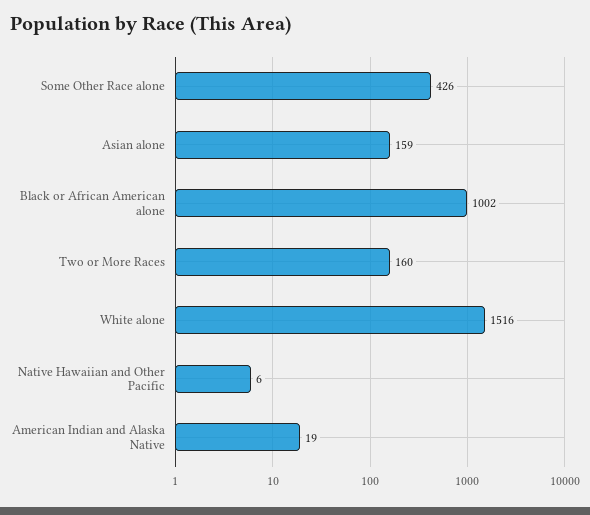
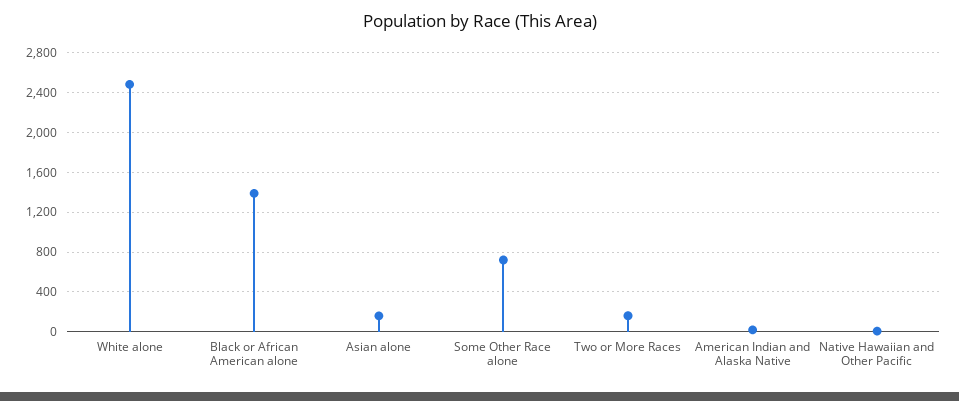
  {
-   "Some Other Race alone": 426,
+   "Some Other Race alone": 700,
    "Asian alone": 159,
-   "Black or African American alone": 1002,
+   "Black or African American alone": 1400,
    "Two or More Races": 160,
-   "White alone": 1516,
+   "White alone": 2500,
    "Native Hawaiian and Other Pacific": 6,
    "American Indian and Alaska Native": 19
  }

